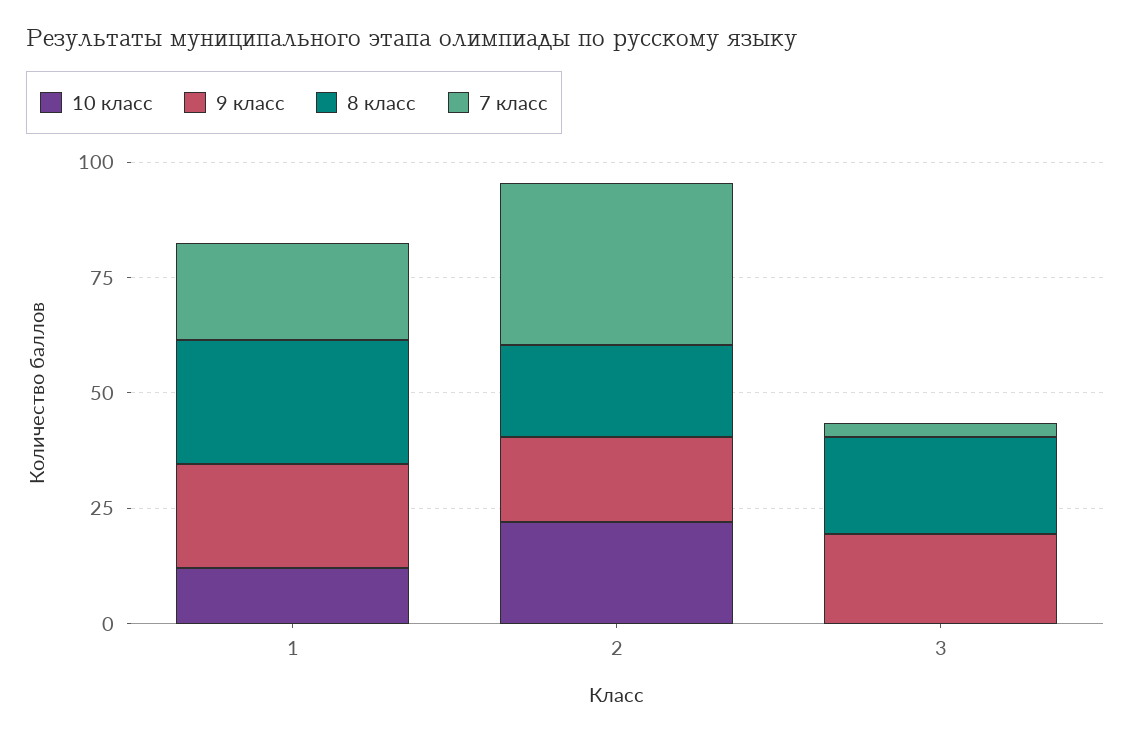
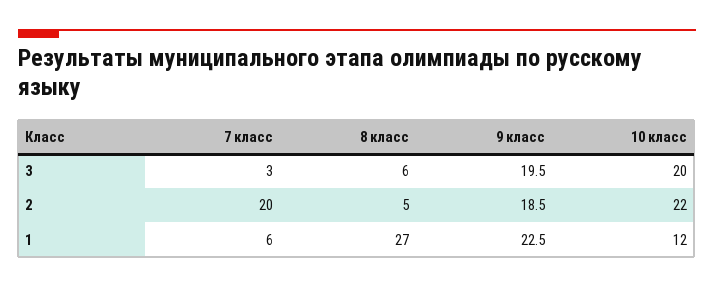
  {
    "10 класс": {
      "1": 12,
      "2": 22,
-     "3": 0
+     "3": 20
    },
    "9 класс": {
      "1": 22.5,
      "2": 18.5,
      "3": 19.5
    },
    "8 класс": {
      "1": 27,
-     "2": 20,
+     "2": 5,
-     "3": 20
+     "3": 6
    },
    "7 класс": {
-     "1": 20,
+     "1": 6,
-     "2": 35,
+     "2": 20,
      "3": 3
    }
  }

